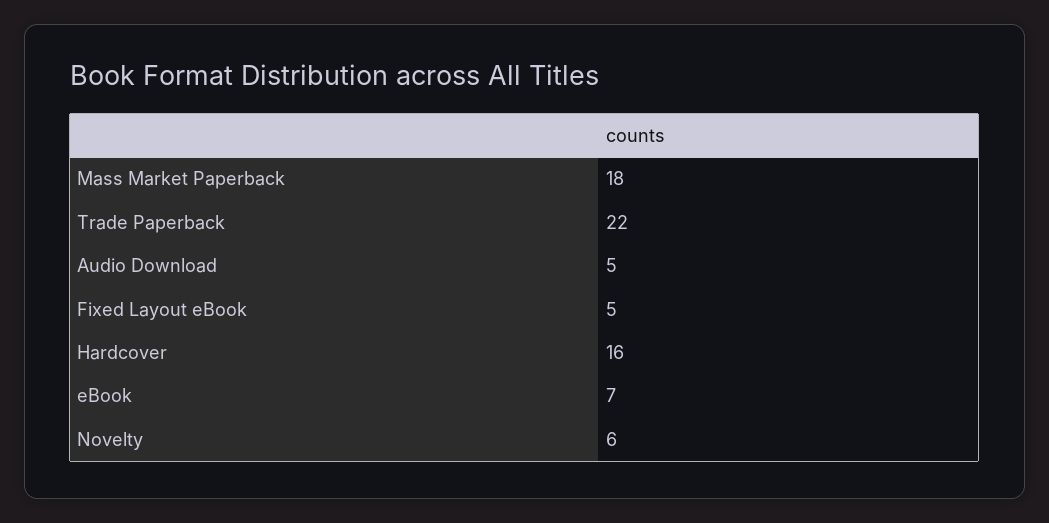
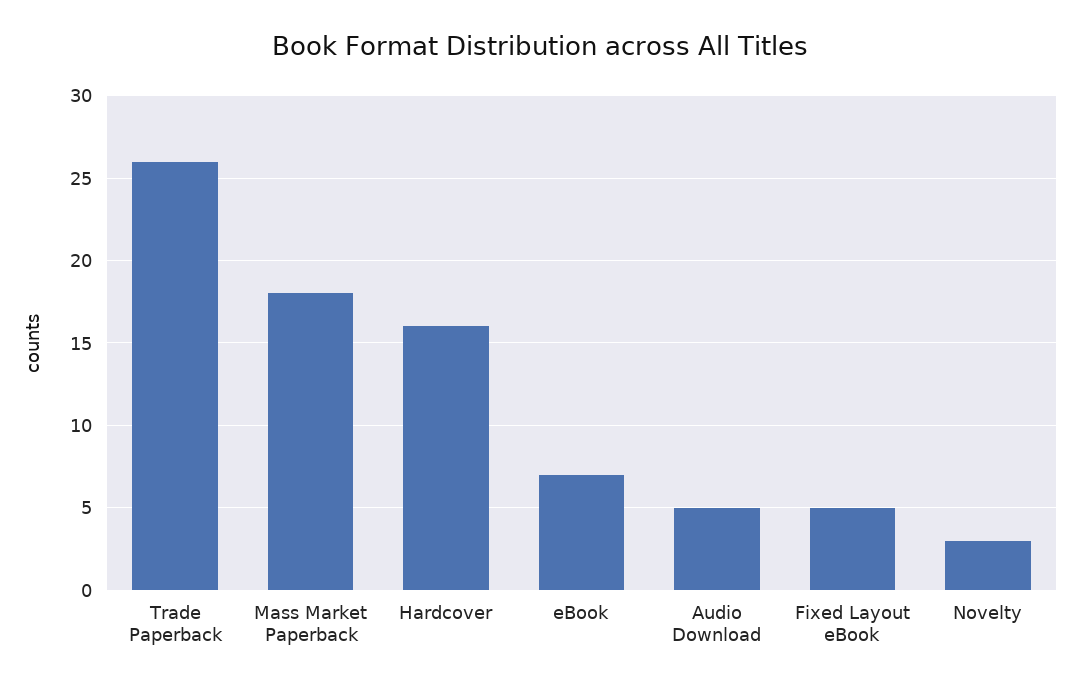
  {
    "Mass Market Paperback": 18,
-   "Trade Paperback": 22,
+   "Trade Paperback": 26,
    "Audio Download": 5,
    "Fixed Layout eBook": 5,
    "Hardcover": 16,
    "eBook": 7,
-   "Novelty": 6
+   "Novelty": 3
  }

